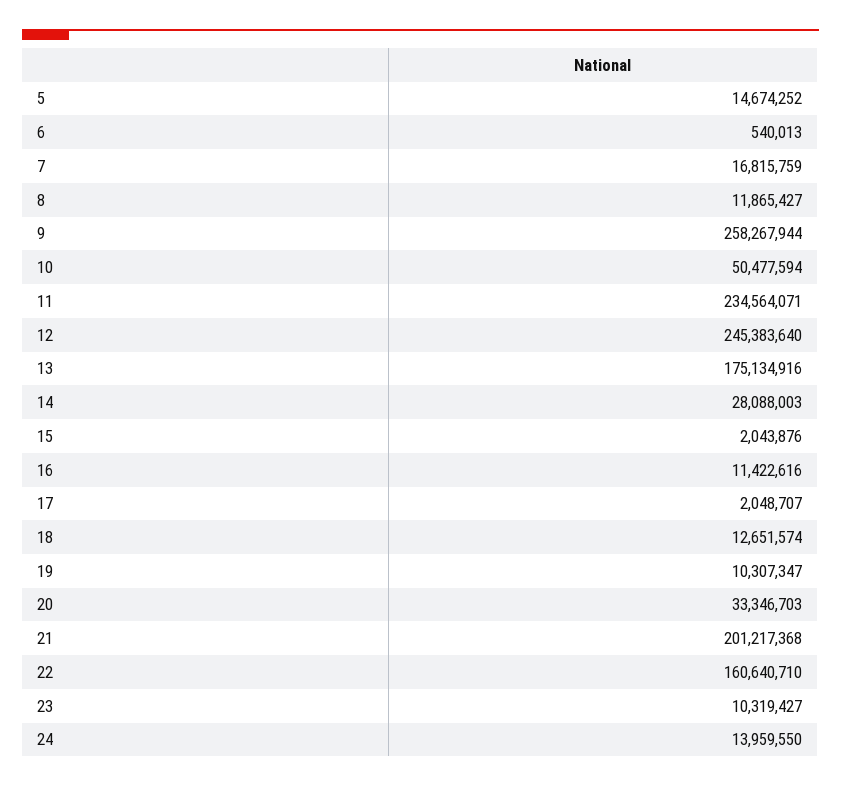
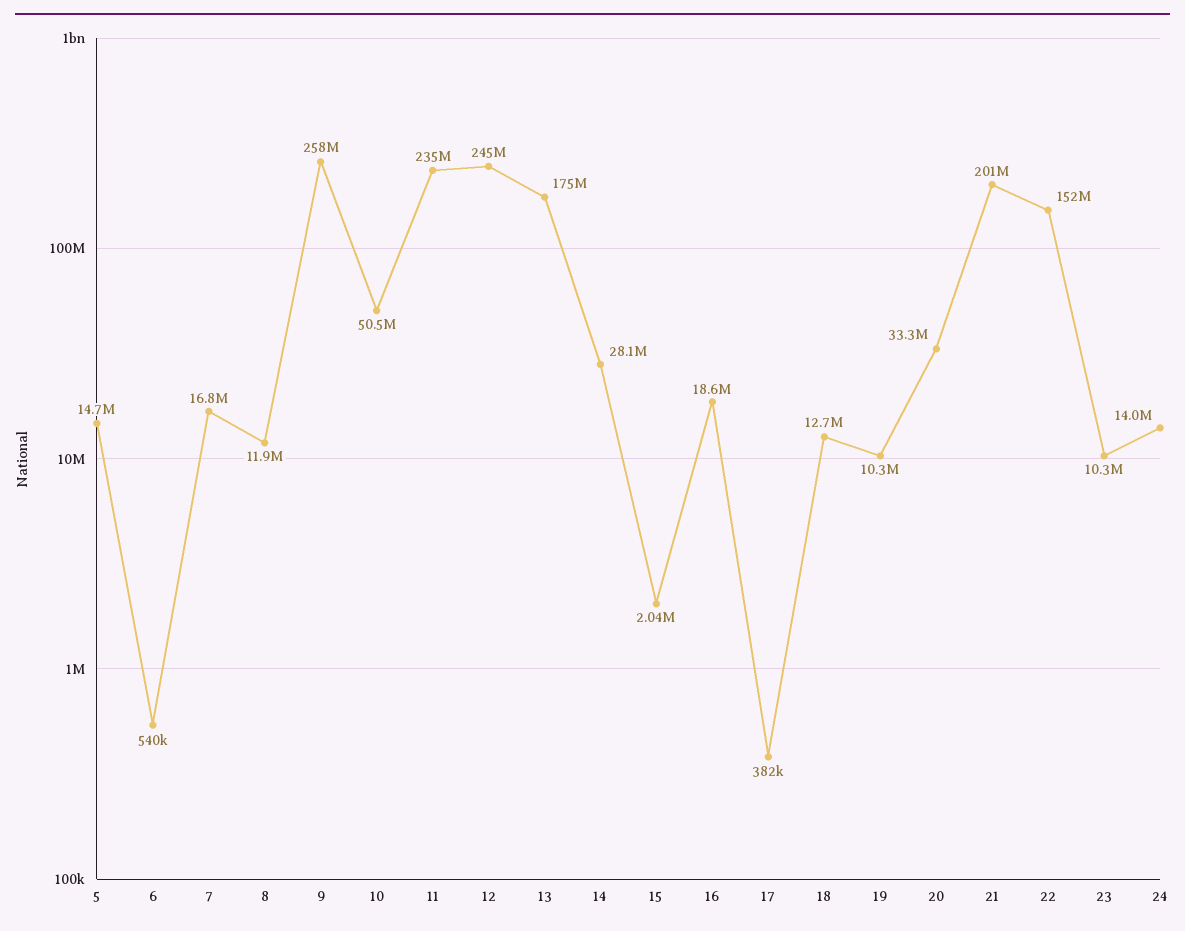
  {
    "5": 14674252,
    "6": 540013,
    "7": 16815759,
    "8": 11865427,
    "9": 258267944,
    "10": 50477594,
    "11": 234564071,
    "12": 245383640,
    "13": 175134916,
    "14": 28088003,
    "15": 2043876,
-   "16": 11422616,
+   "16": 18600000,
-   "17": 2048707,
+   "17": 382000,
    "18": 12651574,
    "19": 10307347,
    "20": 33346703,
    "21": 201217368,
-   "22": 160640710,
+   "22": 152000000,
    "23": 10319427,
    "24": 13959550
  }

